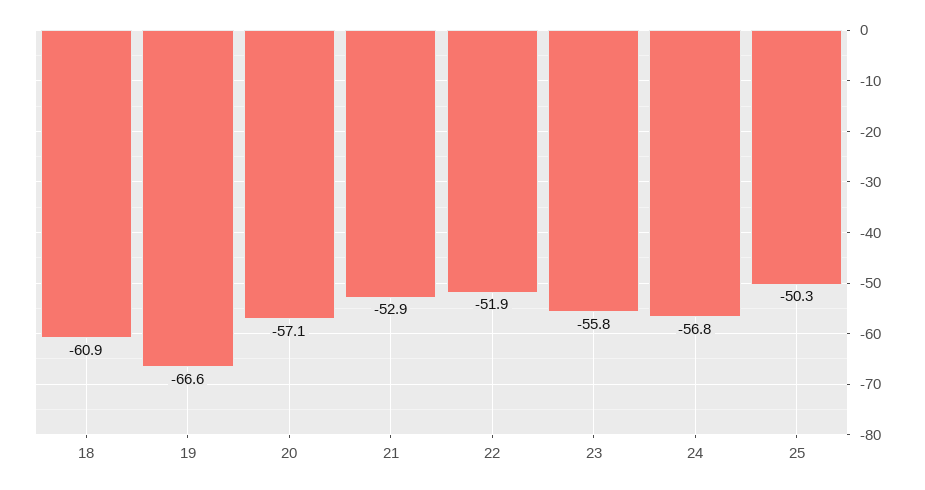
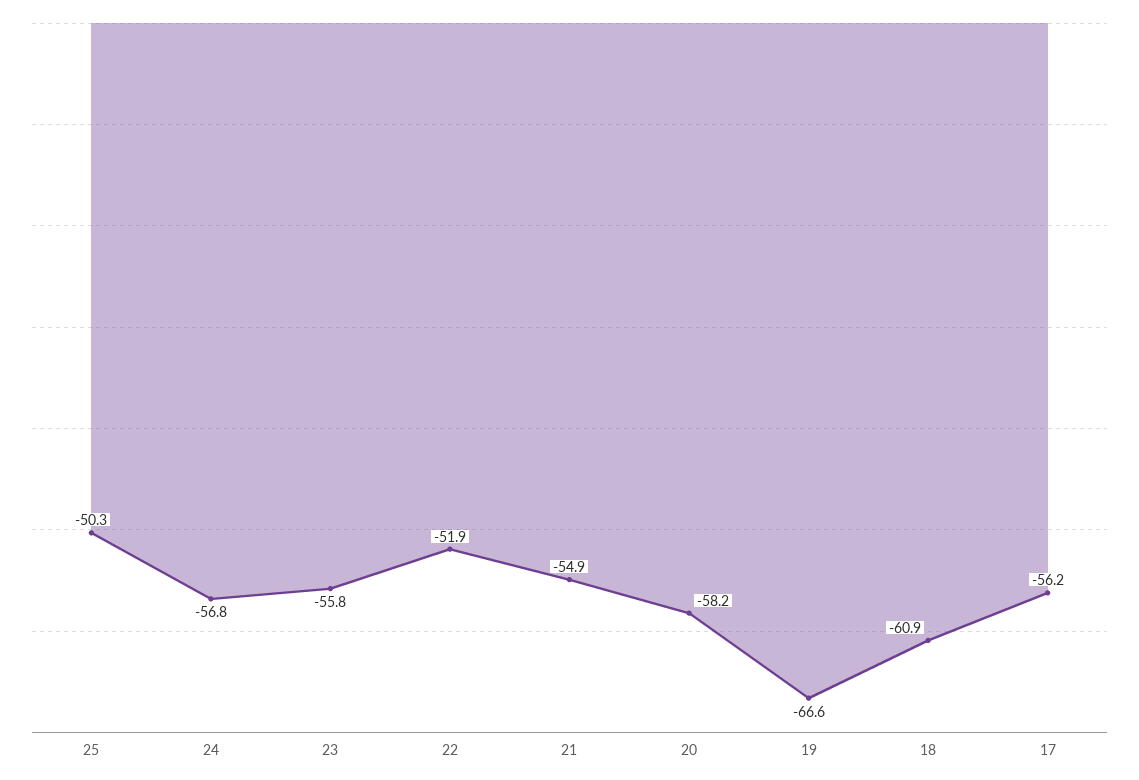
  {
    "18": -60.9,
    "19": -66.6,
-   "20": -57.1,
+   "20": -58.2,
-   "21": -52.9,
+   "21": -54.9,
    "22": -51.9,
    "23": -55.8,
    "24": -56.8,
-   "25": -50.3
+   "25": -50.3,
+   "17": -56.2
  }

